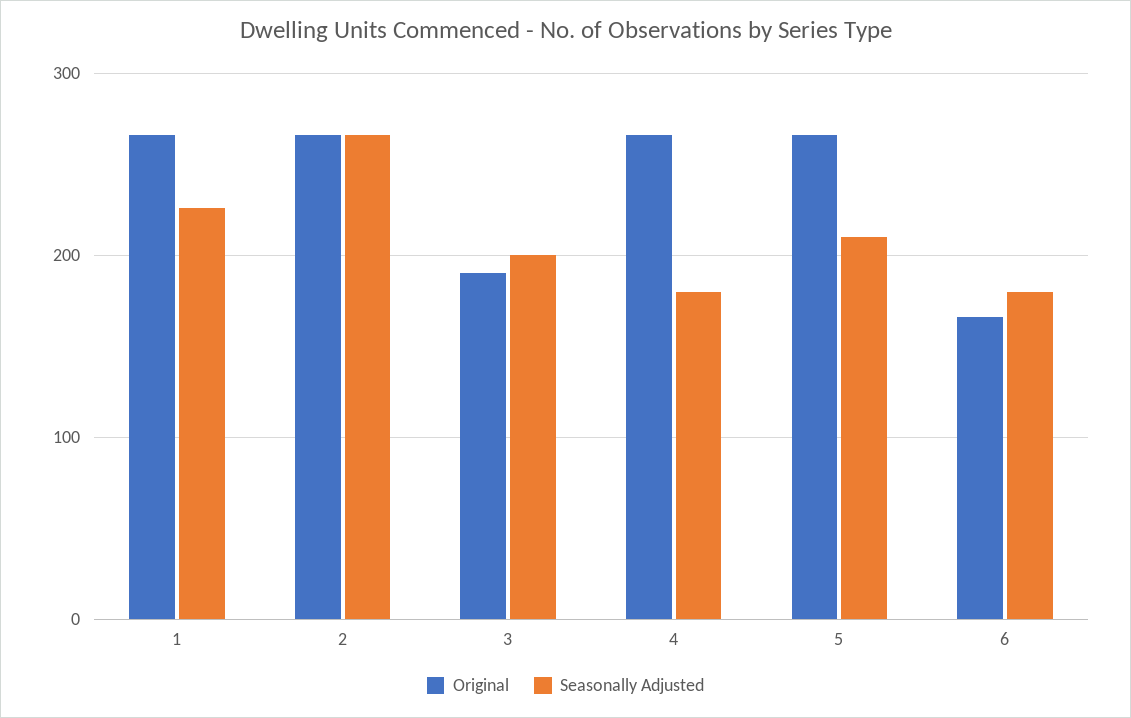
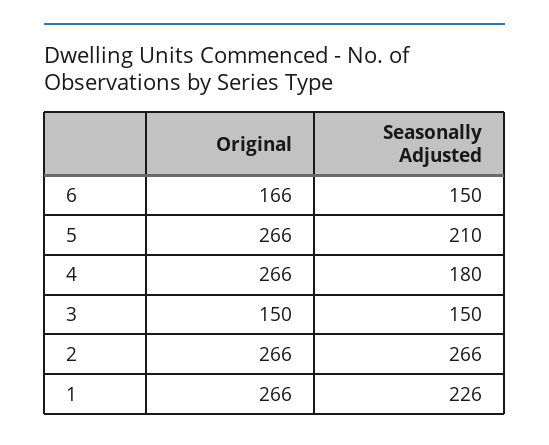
  {
    "Original": {
      "1": 266,
      "2": 266,
-     "3": 190,
+     "3": 150,
      "4": 266,
      "5": 266,
      "6": 166
    },
    "Seasonally Adjusted": {
      "1": 226,
      "2": 266,
-     "3": 200,
+     "3": 150,
      "4": 180,
      "5": 210,
-     "6": 180
+     "6": 150
    }
  }

